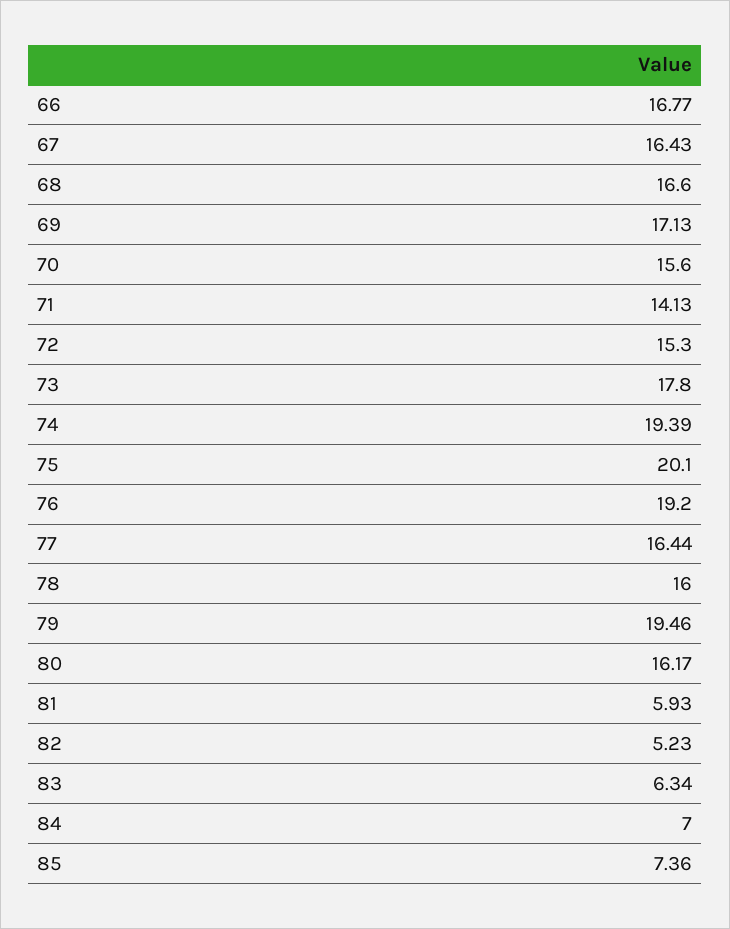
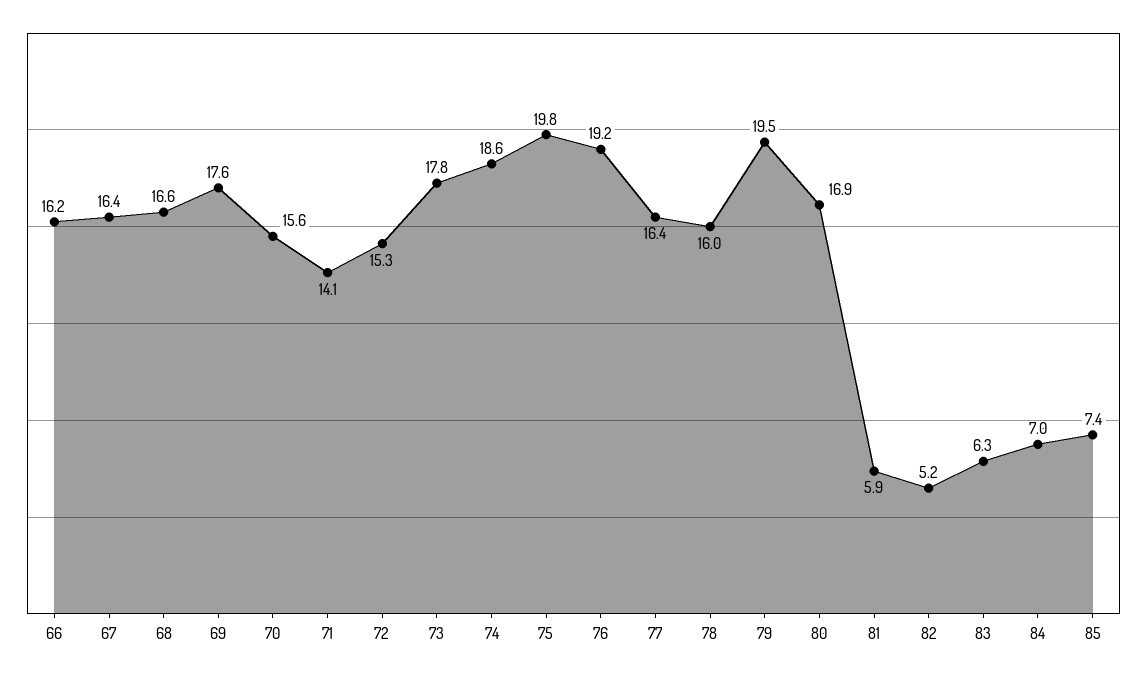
  {
-   "66": 16.77,
+   "66": 16.2,
    "67": 16.43,
    "68": 16.6,
-   "69": 17.13,
+   "69": 17.6,
    "70": 15.6,
    "71": 14.13,
    "72": 15.3,
    "73": 17.8,
-   "74": 19.39,
+   "74": 18.6,
-   "75": 20.1,
+   "75": 19.8,
    "76": 19.2,
    "77": 16.44,
    "78": 16,
    "79": 19.46,
-   "80": 16.17,
+   "80": 16.9,
    "81": 5.93,
    "82": 5.23,
    "83": 6.34,
    "84": 7,
    "85": 7.36
  }

